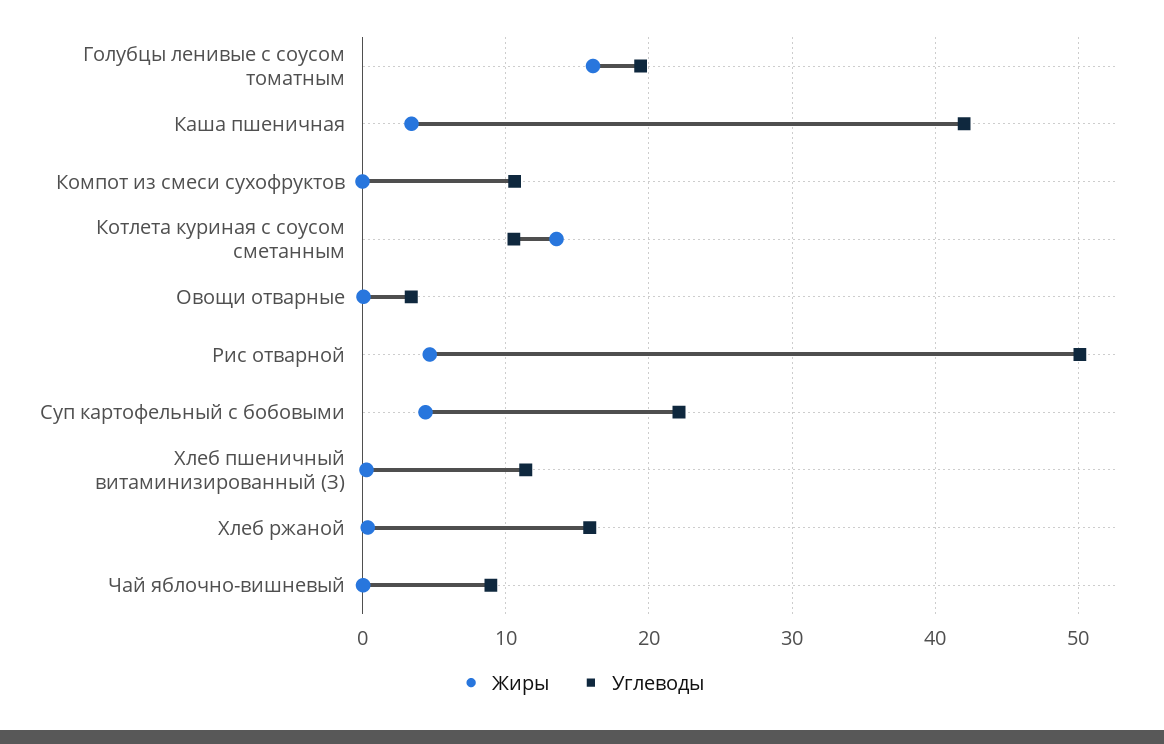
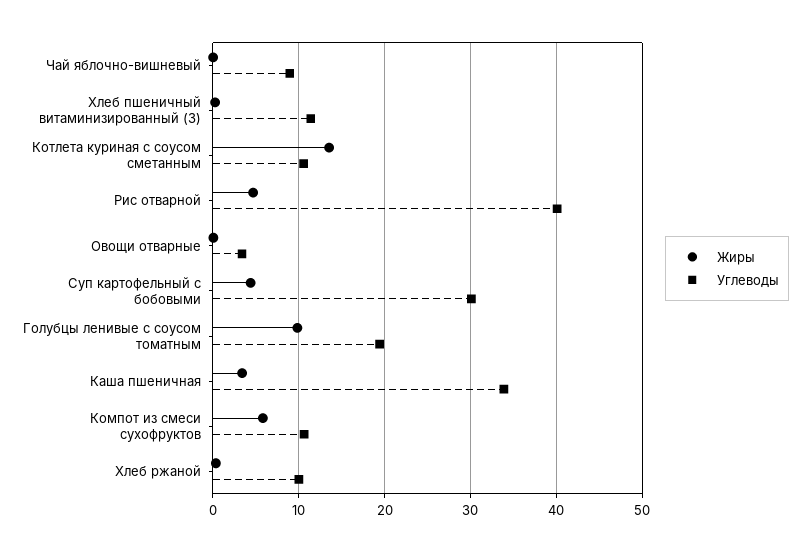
  {
    "Жиры": {
-     "Голубцы ленивые с соусом томатным": 16,
+     "Голубцы ленивые с соусом томатным": 10,
      "Каша пшеничная": 3,
-     "Компот из смеси сухофруктов": 0,
+     "Компот из смеси сухофруктов": 6,
      "Котлета куриная с соусом сметанным": 14,
      "Овощи отварные": 0,
      "Рис отварной": 5,
      "Суп картофельный с бобовыми": 4,
      "Хлеб пшеничный витаминизированный (З)": 0,
      "Хлеб ржаной": 0,
      "Чай яблочно-вишневый": 0
    },
    "Углеводы": {
      "Голубцы ленивые с соусом томатным": 19,
-     "Каша пшеничная": 42,
+     "Каша пшеничная": 34,
      "Компот из смеси сухофруктов": 11,
      "Котлета куриная с соусом сметанным": 11,
      "Овощи отварные": 3,
-     "Рис отварной": 50,
+     "Рис отварной": 40,
-     "Суп картофельный с бобовыми": 22,
+     "Суп картофельный с бобовыми": 30,
      "Хлеб пшеничный витаминизированный (З)": 11,
-     "Хлеб ржаной": 16,
+     "Хлеб ржаной": 10,
      "Чай яблочно-вишневый": 9
    }
  }

